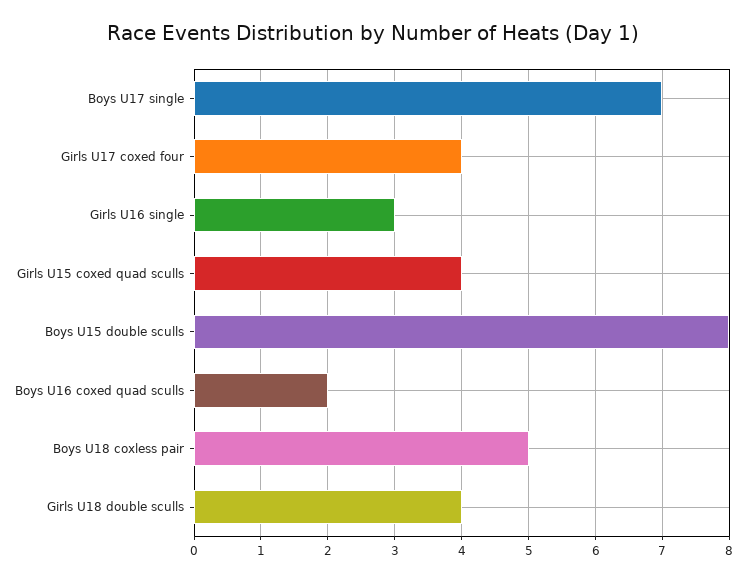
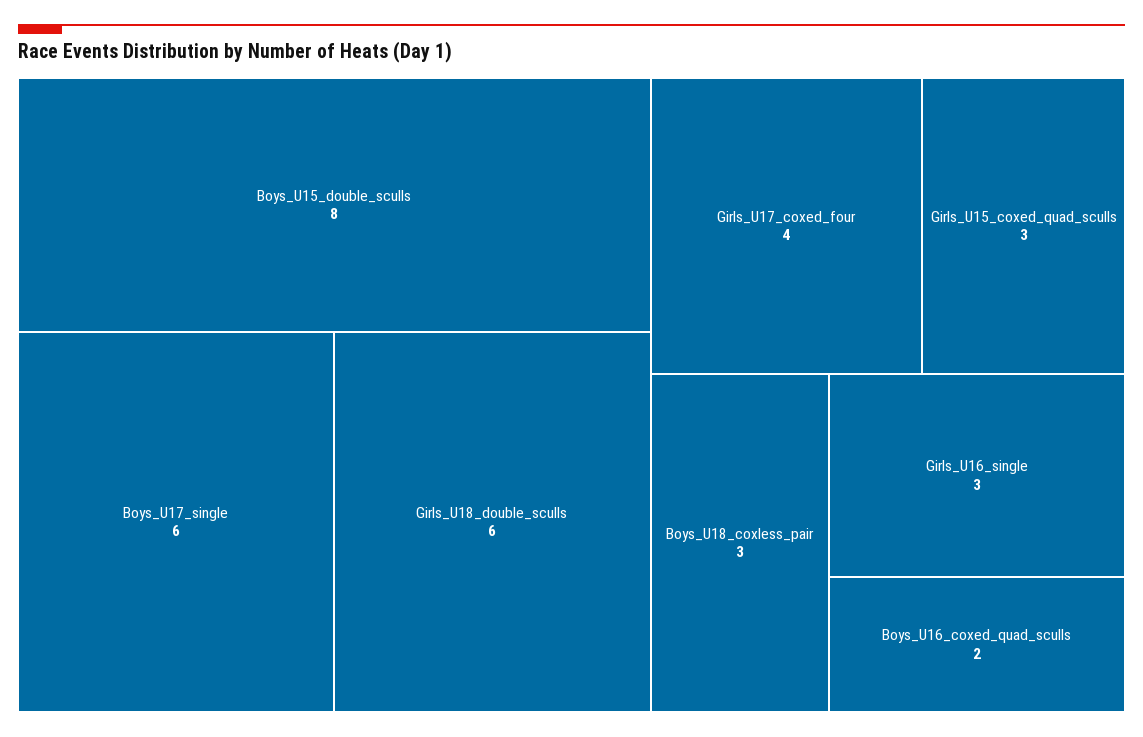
  {
-   "Boys U17 single": 7,
+   "Boys U17 single": 6,
    "Girls U17 coxed four": 4,
    "Girls U16 single": 3,
-   "Girls U15 coxed quad sculls": 4,
+   "Girls U15 coxed quad sculls": 3,
    "Boys U15 double sculls": 8,
    "Boys U16 coxed quad sculls": 2,
-   "Boys U18 coxless pair": 5,
+   "Boys U18 coxless pair": 3,
-   "Girls U18 double sculls": 4
+   "Girls U18 double sculls": 6
  }

